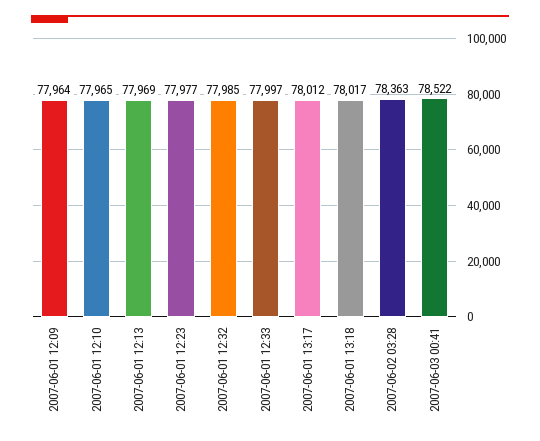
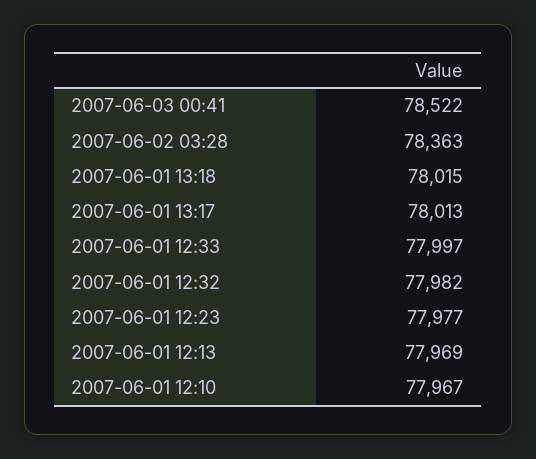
  {
-   "2007-06-01 12:09": 77964,
-   "2007-06-01 12:10": 77965,
+   "2007-06-01 12:10": 77967,
    "2007-06-01 12:13": 77969,
    "2007-06-01 12:23": 77977,
-   "2007-06-01 12:32": 77985,
+   "2007-06-01 12:32": 77982,
    "2007-06-01 12:33": 77997,
-   "2007-06-01 13:17": 78012,
+   "2007-06-01 13:17": 78013,
-   "2007-06-01 13:18": 78017,
+   "2007-06-01 13:18": 78015,
    "2007-06-02 03:28": 78363,
    "2007-06-03 00:41": 78522
  }

